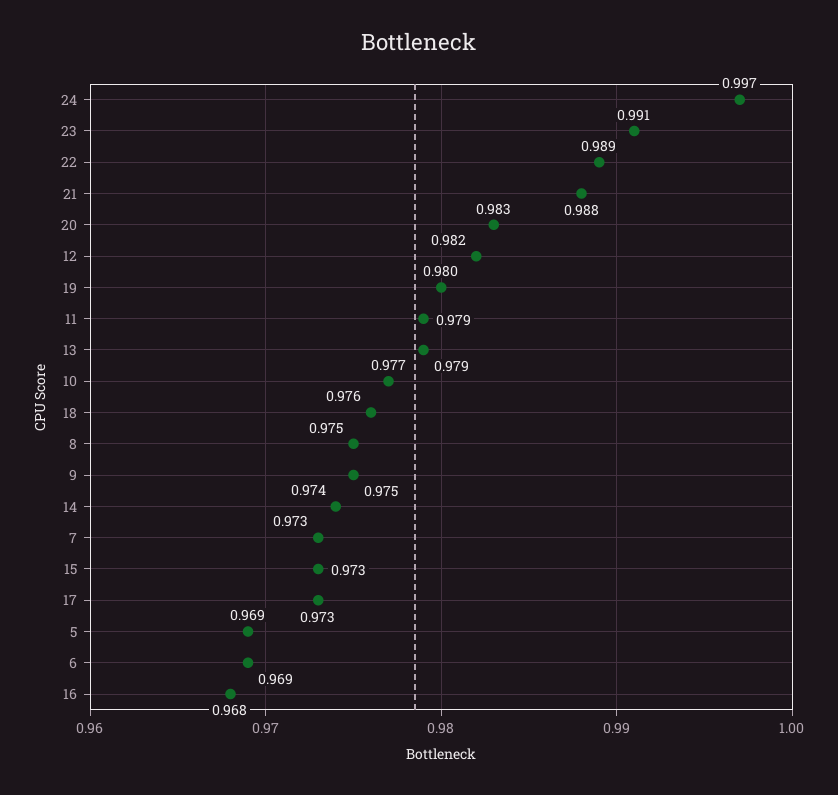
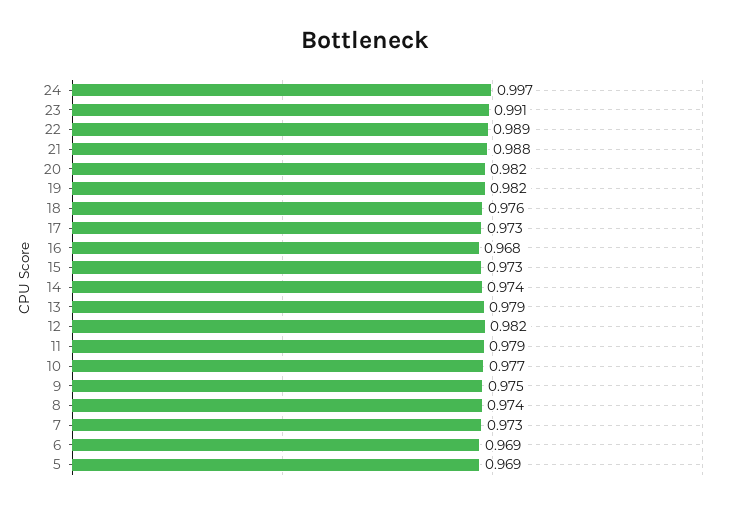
  {
    "24": 0.997,
    "23": 0.991,
    "22": 0.989,
    "21": 0.988,
-   "20": 0.983,
+   "20": 0.982,
    "12": 0.982,
-   "19": 0.98,
+   "19": 0.982,
    "11": 0.979,
    "13": 0.979,
    "10": 0.977,
    "18": 0.976,
-   "8": 0.975,
+   "8": 0.974,
    "9": 0.975,
    "14": 0.974,
    "7": 0.973,
    "15": 0.973,
    "17": 0.973,
    "5": 0.969,
    "6": 0.969,
    "16": 0.968
  }

